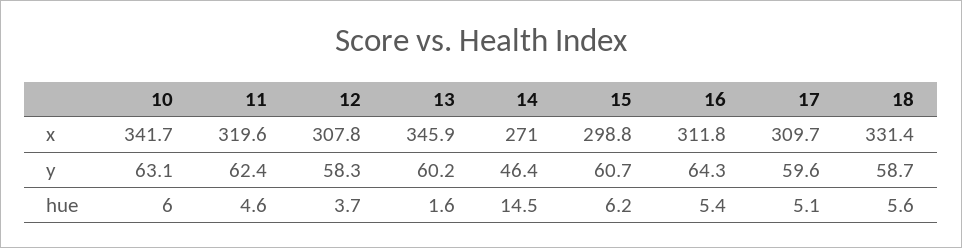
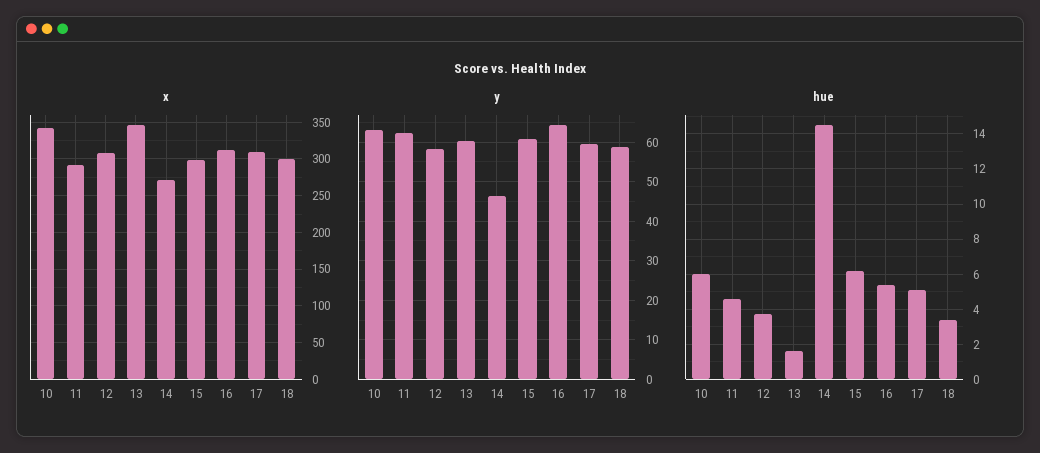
  {
    "x": {
      "10": 341.7,
-     "11": 319.6,
+     "11": 290,
      "12": 307.8,
      "13": 345.9,
      "14": 271,
      "15": 298.8,
      "16": 311.8,
      "17": 309.7,
-     "18": 331.4
+     "18": 300
    },
    "y": {
      "10": 63.1,
      "11": 62.4,
      "12": 58.3,
      "13": 60.2,
      "14": 46.4,
      "15": 60.7,
      "16": 64.3,
      "17": 59.6,
      "18": 58.7
    },
    "hue": {
      "10": 6,
      "11": 4.6,
      "12": 3.7,
      "13": 1.6,
      "14": 14.5,
      "15": 6.2,
      "16": 5.4,
      "17": 5.1,
-     "18": 5.6
+     "18": 3.5
    }
  }

